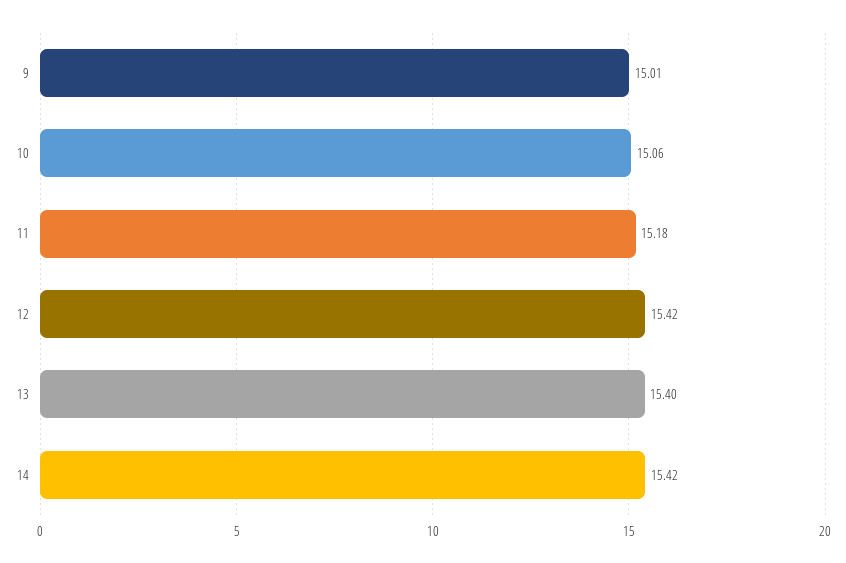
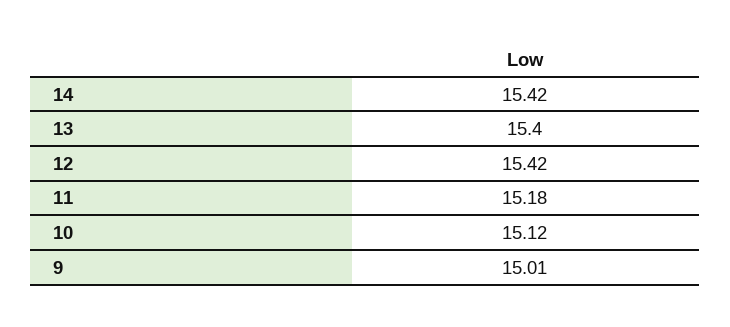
  {
    "9": 15.01,
-   "10": 15.06,
+   "10": 15.12,
    "11": 15.18,
    "12": 15.42,
    "13": 15.4,
    "14": 15.42
  }

